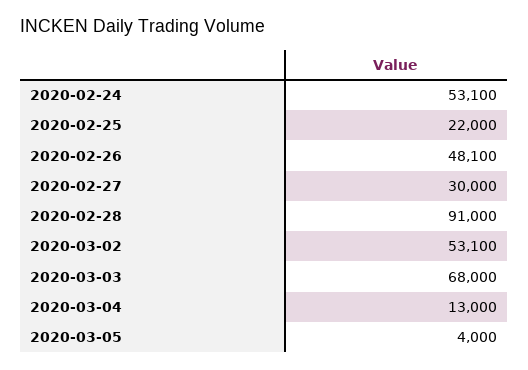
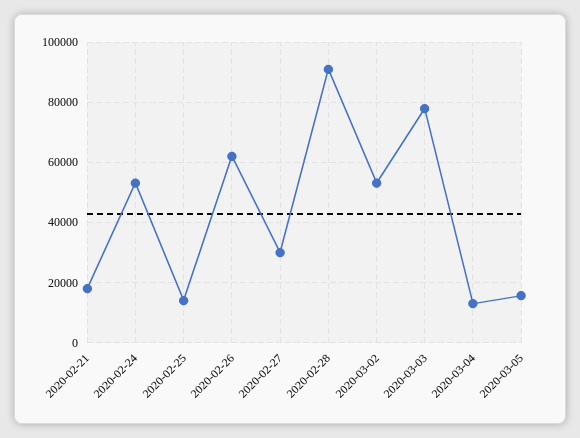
  {
    "2020-02-24": 53100,
-   "2020-02-25": 22000,
+   "2020-02-25": 14000,
-   "2020-02-26": 48100,
+   "2020-02-26": 62000,
    "2020-02-27": 30000,
    "2020-02-28": 91000,
    "2020-03-02": 53100,
-   "2020-03-03": 68000,
+   "2020-03-03": 78000,
    "2020-03-04": 13000,
-   "2020-03-05": 4000
+   "2020-03-05": 16000,
+   "2020-02-21": 18000
  }

